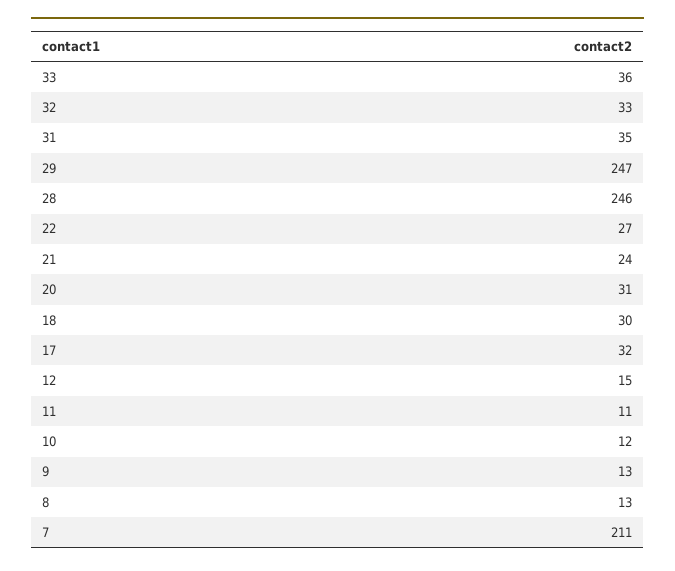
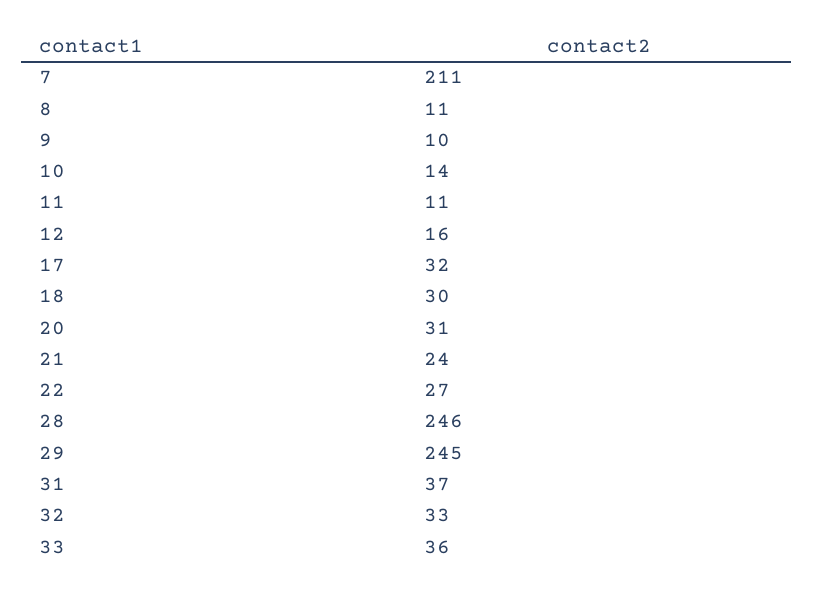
  {
    "33": 36,
    "32": 33,
-   "31": 35,
+   "31": 37,
-   "29": 247,
+   "29": 245,
    "28": 246,
    "22": 27,
    "21": 24,
    "20": 31,
    "18": 30,
    "17": 32,
-   "12": 15,
+   "12": 16,
    "11": 11,
-   "10": 12,
+   "10": 14,
-   "9": 13,
+   "9": 10,
-   "8": 13,
+   "8": 11,
    "7": 211
  }

